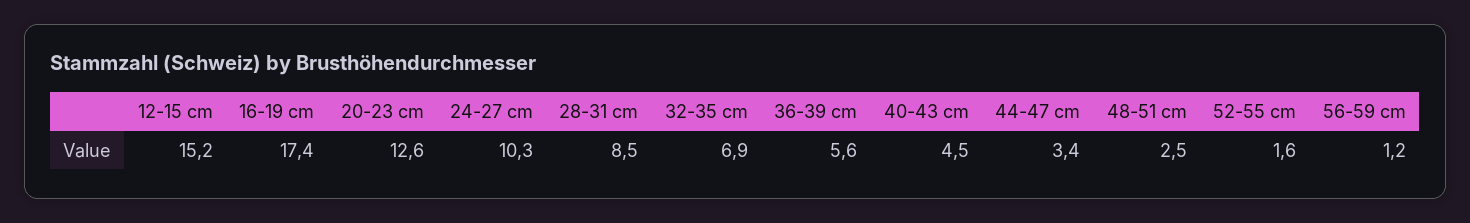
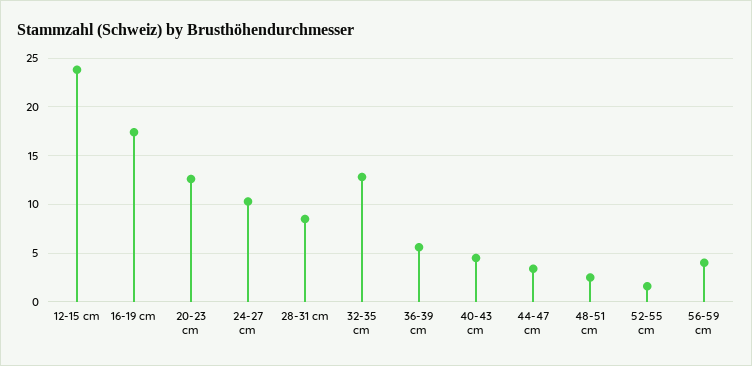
  {
-   "12-15 cm": 15.2,
+   "12-15 cm": 24,
    "16-19 cm": 17.4,
    "20-23 cm": 12.6,
    "24-27 cm": 10.3,
    "28-31 cm": 8.5,
-   "32-35 cm": 6.9,
+   "32-35 cm": 13,
    "36-39 cm": 5.6,
    "40-43 cm": 4.5,
    "44-47 cm": 3.4,
    "48-51 cm": 2.5,
    "52-55 cm": 1.6,
-   "56-59 cm": 1.2
+   "56-59 cm": 4
  }

